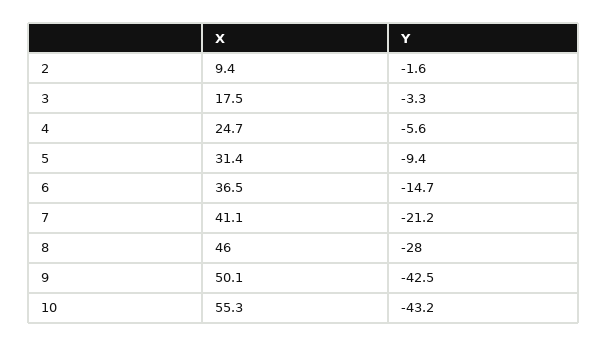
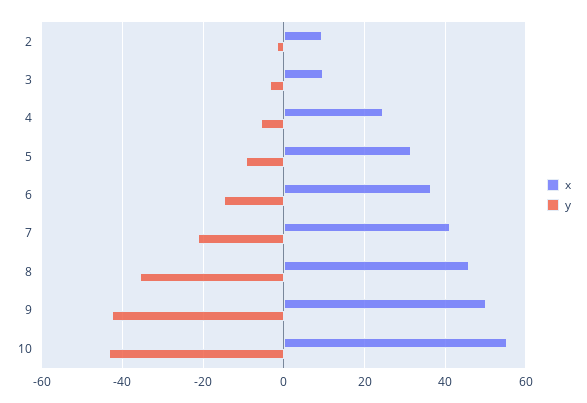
  {
    "X": {
      "2": 9.4,
-     "3": 17.5,
+     "3": 10,
      "4": 24.7,
      "5": 31.4,
      "6": 36.5,
      "7": 41.1,
      "8": 46,
      "9": 50.1,
      "10": 55.3
    },
    "Y": {
      "2": -1.6,
      "3": -3.3,
      "4": -5.6,
      "5": -9.4,
      "6": -14.7,
      "7": -21.2,
-     "8": -28,
+     "8": -36,
      "9": -42.5,
      "10": -43.2
    }
  }

